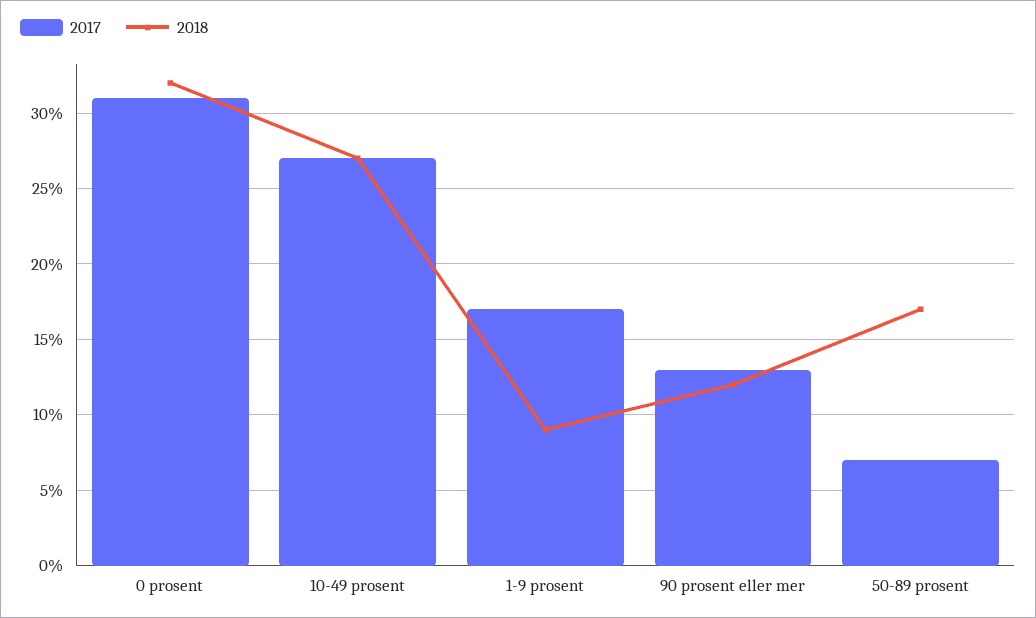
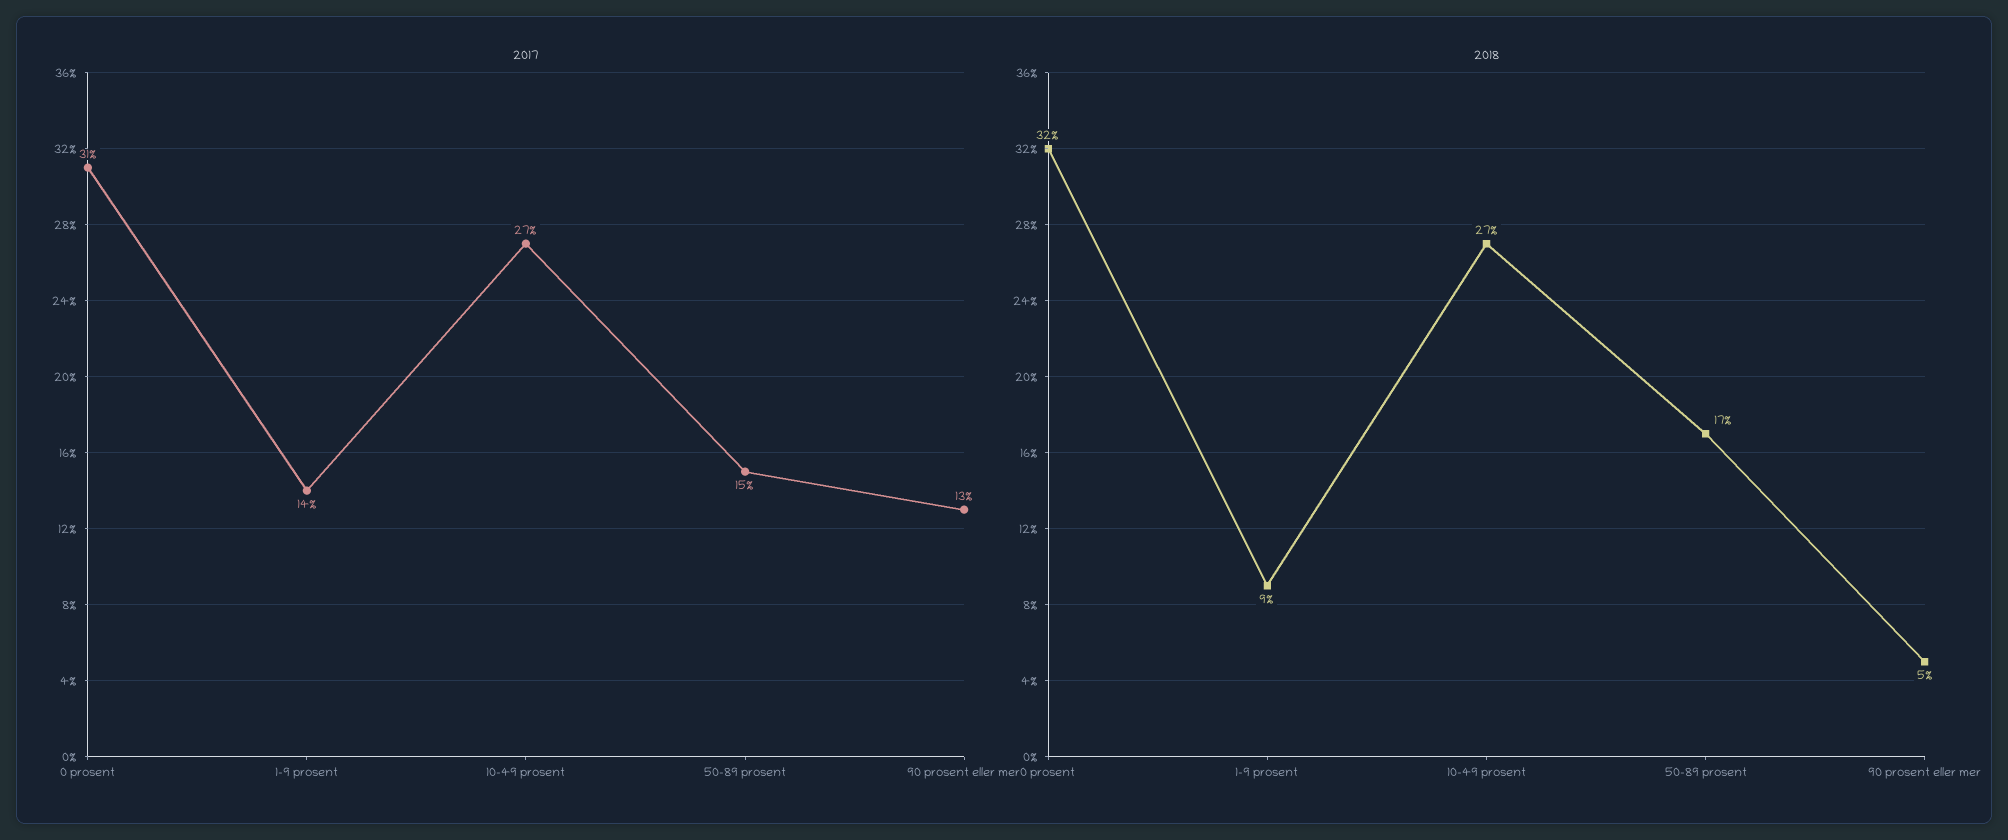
  {
    "2017": {
      "0 prosent": 31,
      "10-49 prosent": 27,
-     "1-9 prosent": 17,
+     "1-9 prosent": 14,
      "90 prosent eller mer": 13,
-     "50-89 prosent": 7
+     "50-89 prosent": 15
    },
    "2018": {
      "0 prosent": 32,
      "10-49 prosent": 27,
      "1-9 prosent": 9,
-     "90 prosent eller mer": 12,
+     "90 prosent eller mer": 5,
      "50-89 prosent": 17
    }
  }

